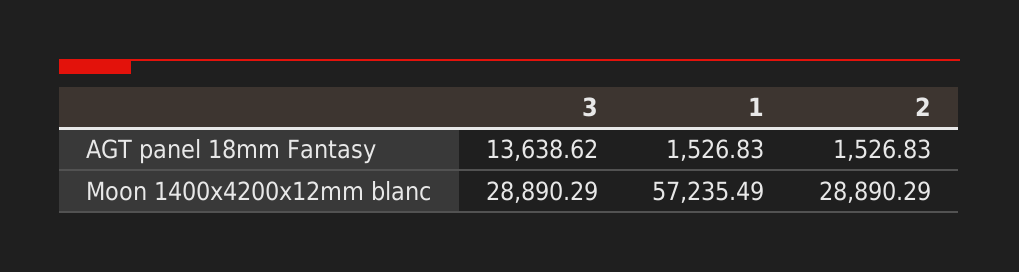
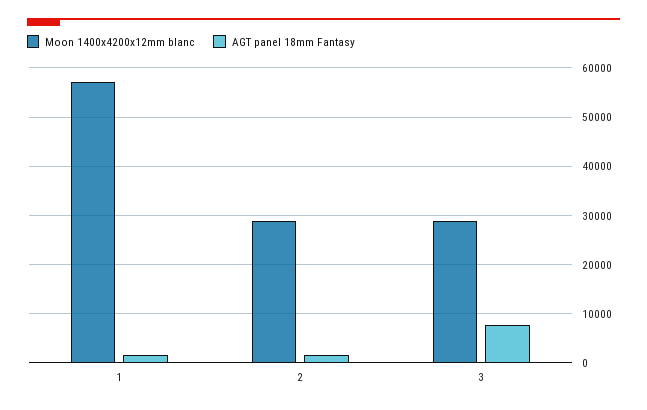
  {
    "AGT panel 18mm Fantasy": {
-     "3": 13638.62,
+     "3": 8000,
      "1": 1526.83,
      "2": 1526.83
    },
    "Moon 1400x4200x12mm blanc": {
      "3": 28890.29,
      "1": 57235.49,
      "2": 28890.29
    }
  }

